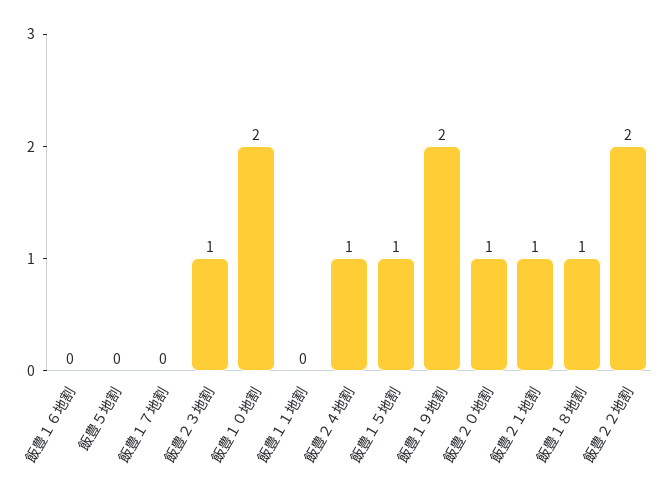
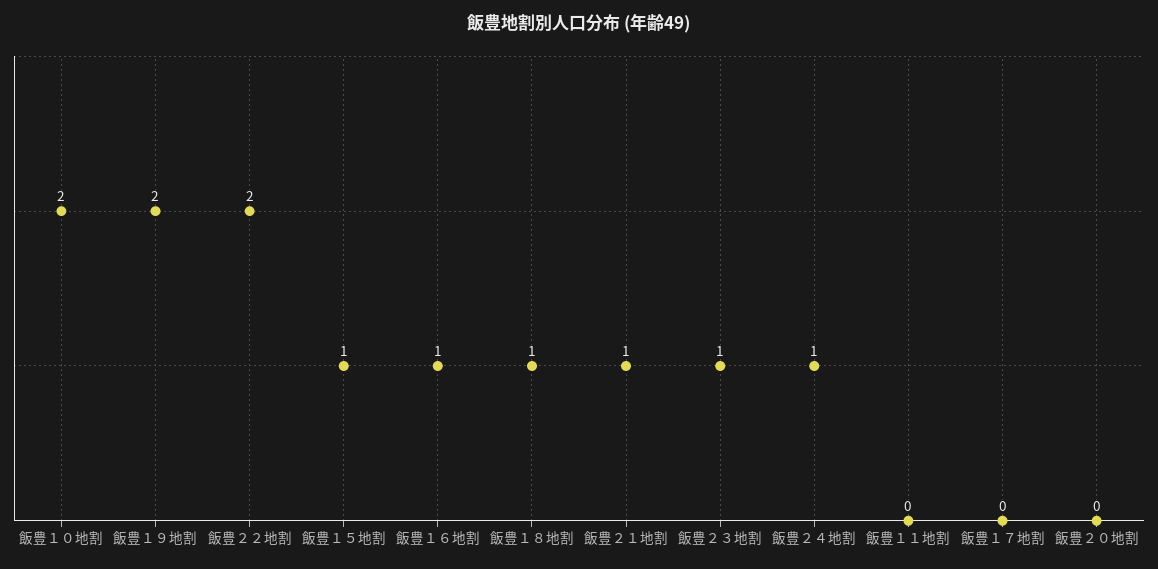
  {
-   "飯豊１６地割": 0,
+   "飯豊１６地割": 1,
-   "飯豊５地割": 0,
    "飯豊１７地割": 0,
    "飯豊２３地割": 1,
    "飯豊１０地割": 2,
    "飯豊１１地割": 0,
    "飯豊２４地割": 1,
    "飯豊１５地割": 1,
    "飯豊１９地割": 2,
-   "飯豊２０地割": 1,
+   "飯豊２０地割": 0,
    "飯豊２１地割": 1,
    "飯豊１８地割": 1,
    "飯豊２２地割": 2
  }

